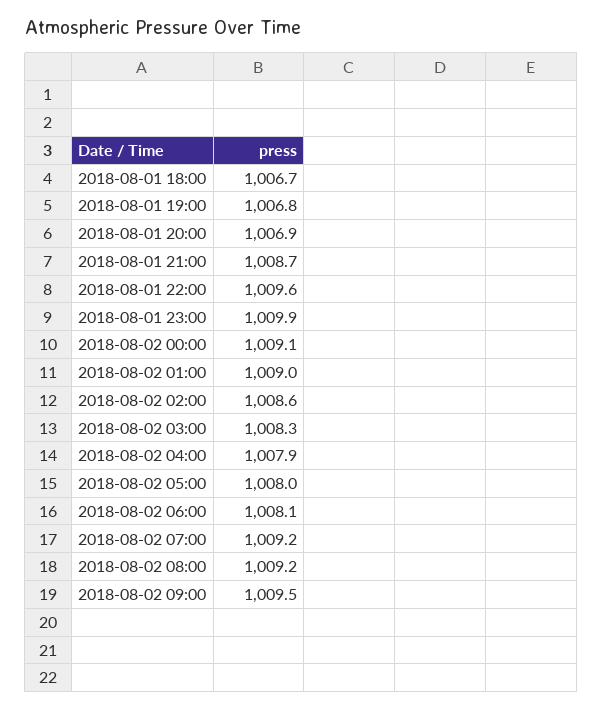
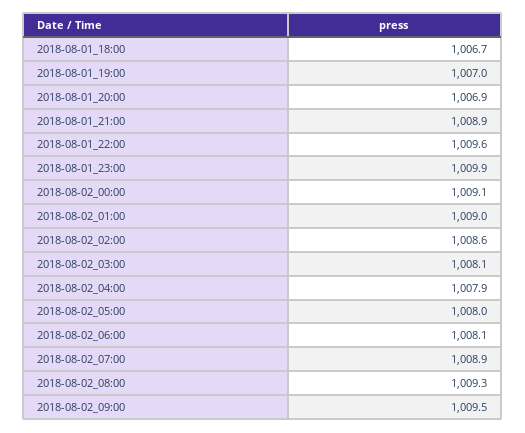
  {
    "2018-08-01 18:00": 1006.7,
-   "2018-08-01 19:00": 1006.8,
+   "2018-08-01 19:00": 1007,
    "2018-08-01 20:00": 1006.9,
-   "2018-08-01 21:00": 1008.7,
+   "2018-08-01 21:00": 1008.9,
    "2018-08-01 22:00": 1009.6,
    "2018-08-01 23:00": 1009.9,
    "2018-08-02 00:00": 1009.1,
    "2018-08-02 01:00": 1009,
    "2018-08-02 02:00": 1008.6,
-   "2018-08-02 03:00": 1008.3,
+   "2018-08-02 03:00": 1008.1,
    "2018-08-02 04:00": 1007.9,
    "2018-08-02 05:00": 1008,
    "2018-08-02 06:00": 1008.1,
-   "2018-08-02 07:00": 1009.2,
+   "2018-08-02 07:00": 1008.9,
-   "2018-08-02 08:00": 1009.2,
+   "2018-08-02 08:00": 1009.3,
    "2018-08-02 09:00": 1009.5
  }

